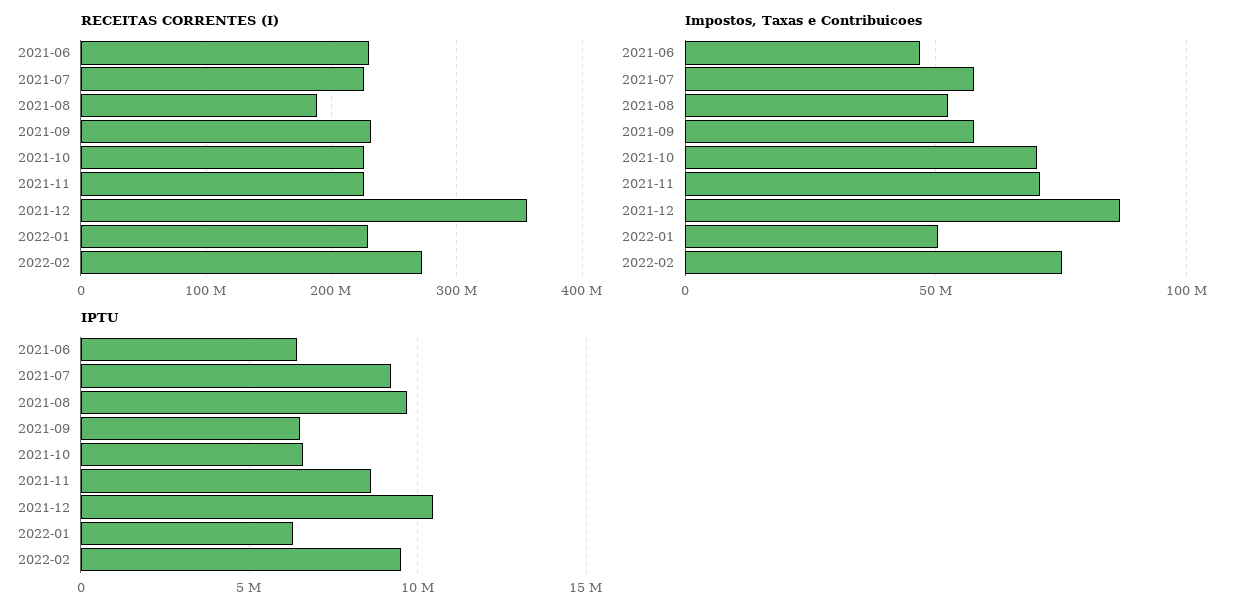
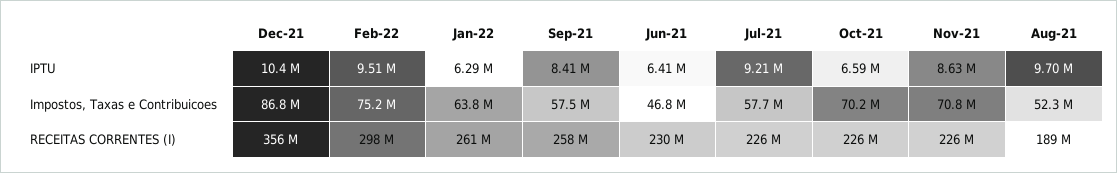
  {
    "RECEITAS CORRENTES (I)": {
      "2021-06": 230000000,
      "2021-07": 226000000,
      "2021-08": 189000000,
-     "2021-09": 230000000,
+     "2021-09": 258000000,
      "2021-10": 226000000,
      "2021-11": 226000000,
      "2021-12": 356000000,
-     "2022-01": 230000000,
+     "2022-01": 261000000,
-     "2022-02": 270000000
+     "2022-02": 298000000
    },
    "Impostos, Taxas e Contribuicoes": {
      "2021-06": 46800000,
      "2021-07": 57700000,
      "2021-08": 52300000,
      "2021-09": 57500000,
      "2021-10": 70200000,
      "2021-11": 70800000,
      "2021-12": 86800000,
-     "2022-01": 50000000,
+     "2022-01": 63800000,
      "2022-02": 75200000
    },
    "IPTU": {
      "2021-06": 6410000,
      "2021-07": 9210000,
      "2021-08": 9700000,
-     "2021-09": 6500000,
+     "2021-09": 8410000,
      "2021-10": 6590000,
      "2021-11": 8630000,
      "2021-12": 10400000,
      "2022-01": 6290000,
      "2022-02": 9510000
    }
  }

